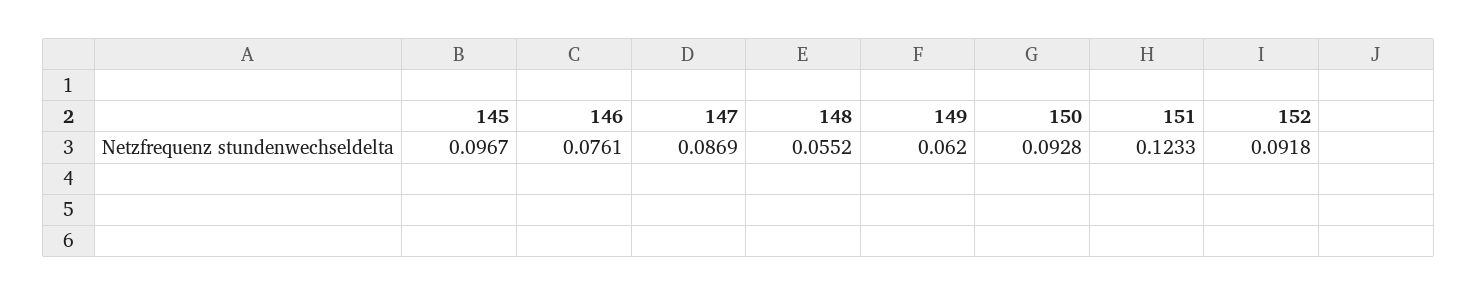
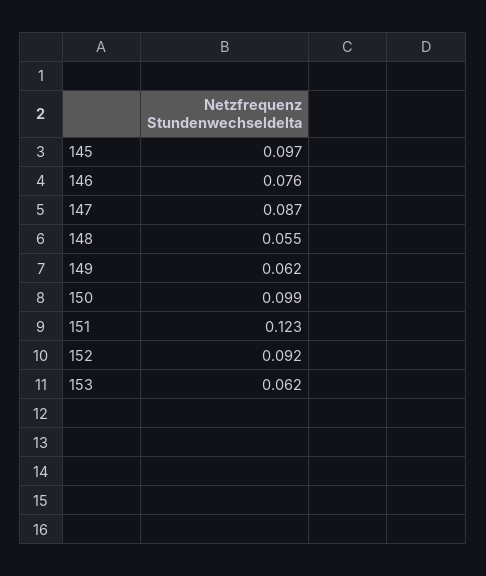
  {
    "145": 0.0967,
    "146": 0.0761,
    "147": 0.0869,
    "148": 0.0552,
    "149": 0.062,
-   "150": 0.0928,
+   "150": 0.099,
    "151": 0.1233,
-   "152": 0.0918
+   "152": 0.0918,
+   "153": 0.062
  }

